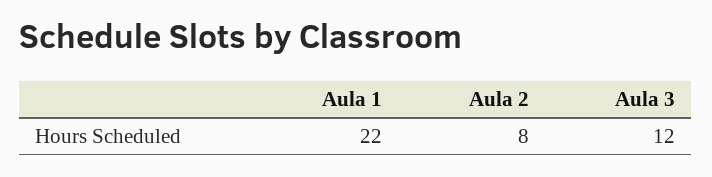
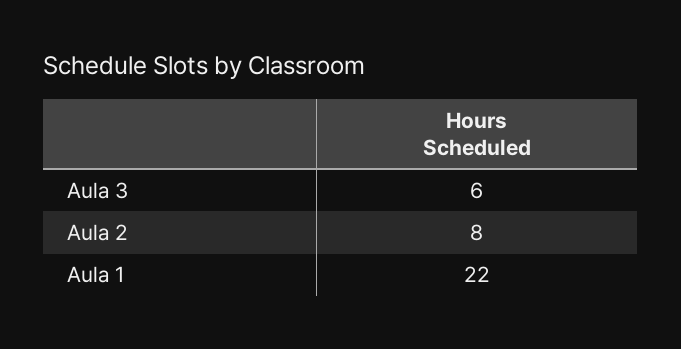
  {
    "Aula 1": 22,
    "Aula 2": 8,
-   "Aula 3": 12
+   "Aula 3": 6
  }

